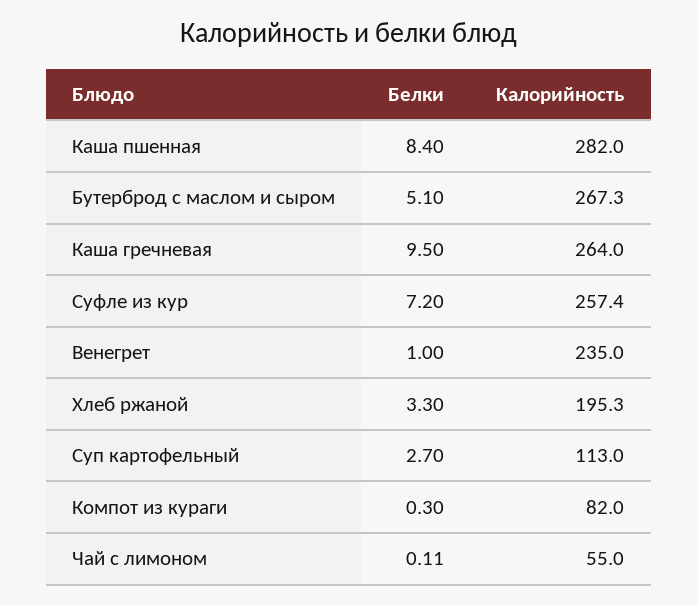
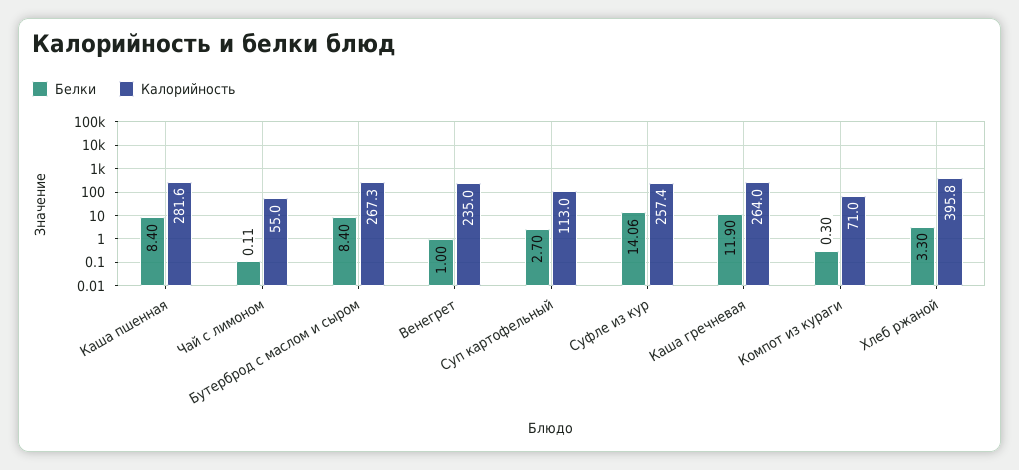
  {
    "Белки": {
      "Каша пшенная": 8.4,
-     "Бутерброд с маслом и сыром": 5.1,
+     "Бутерброд с маслом и сыром": 8.4,
-     "Каша гречневая": 9.5,
+     "Каша гречневая": 11.9,
-     "Суфле из кур": 7.2,
+     "Суфле из кур": 14.06,
      "Венегрет": 1,
      "Хлеб ржаной": 3.3,
      "Суп картофельный": 2.7,
      "Компот из кураги": 0.3,
      "Чай с лимоном": 0.11
    },
    "Калорийность": {
-     "Каша пшенная": 282,
+     "Каша пшенная": 281.6,
      "Бутерброд с маслом и сыром": 267.3,
      "Каша гречневая": 264,
      "Суфле из кур": 257.4,
      "Венегрет": 235,
-     "Хлеб ржаной": 195.3,
+     "Хлеб ржаной": 395.8,
      "Суп картофельный": 113,
-     "Компот из кураги": 82,
+     "Компот из кураги": 71,
      "Чай с лимоном": 55
    }
  }

